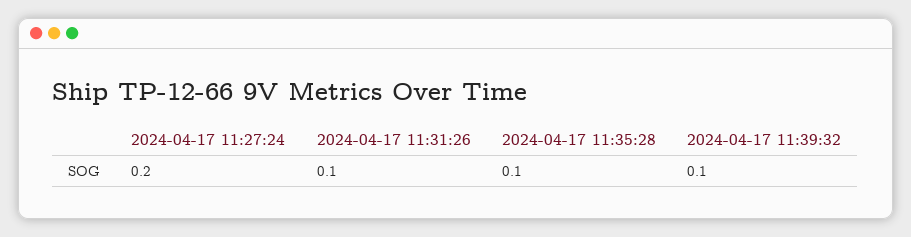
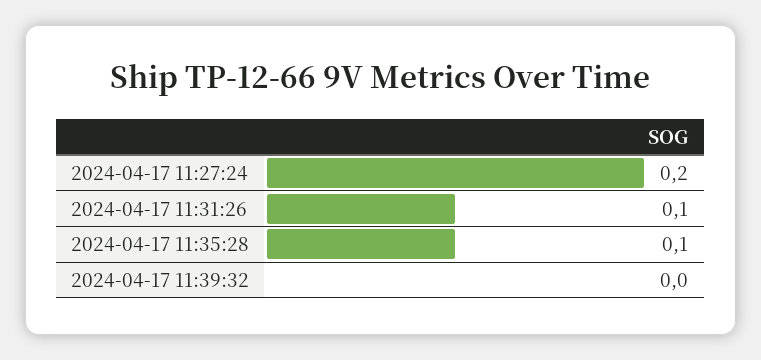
  {
    "2024-04-17 11:27:24": 0.2,
    "2024-04-17 11:31:26": 0.1,
    "2024-04-17 11:35:28": 0.1,
-   "2024-04-17 11:39:32": 0.1
+   "2024-04-17 11:39:32": 0
  }

